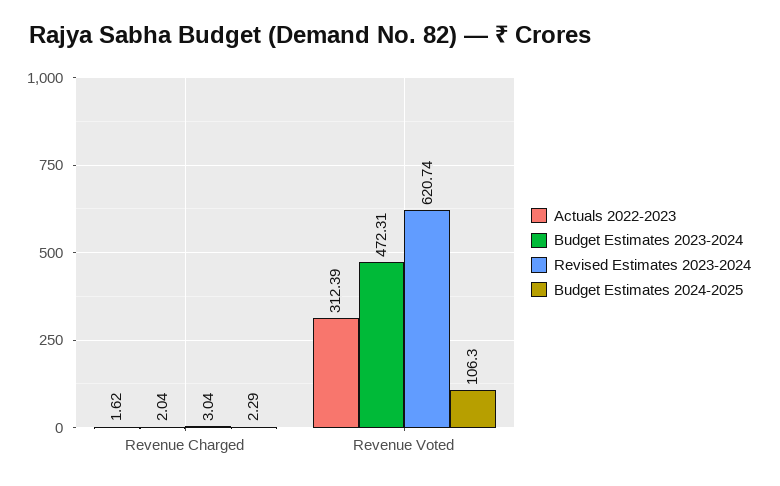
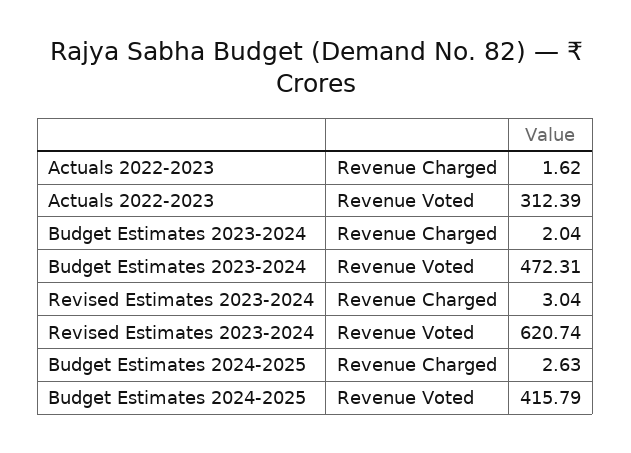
  {
    "Actuals 2022-2023": {
      "Revenue Charged": 1.62,
      "Revenue Voted": 312.39
    },
    "Budget Estimates 2023-2024": {
      "Revenue Charged": 2.04,
      "Revenue Voted": 472.31
    },
    "Revised Estimates 2023-2024": {
      "Revenue Charged": 3.04,
      "Revenue Voted": 620.74
    },
    "Budget Estimates 2024-2025": {
-     "Revenue Charged": 2.29,
+     "Revenue Charged": 2.63,
-     "Revenue Voted": 106.3
+     "Revenue Voted": 415.79
    }
  }

